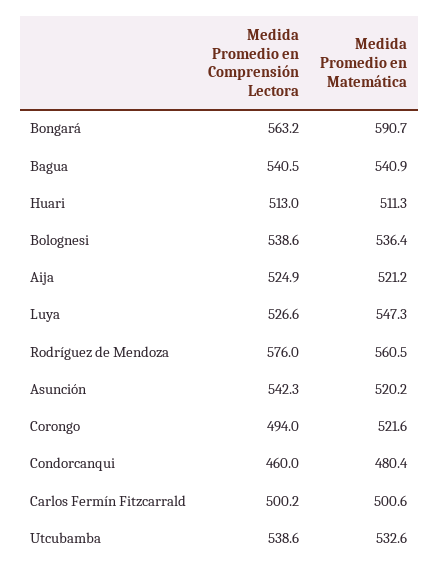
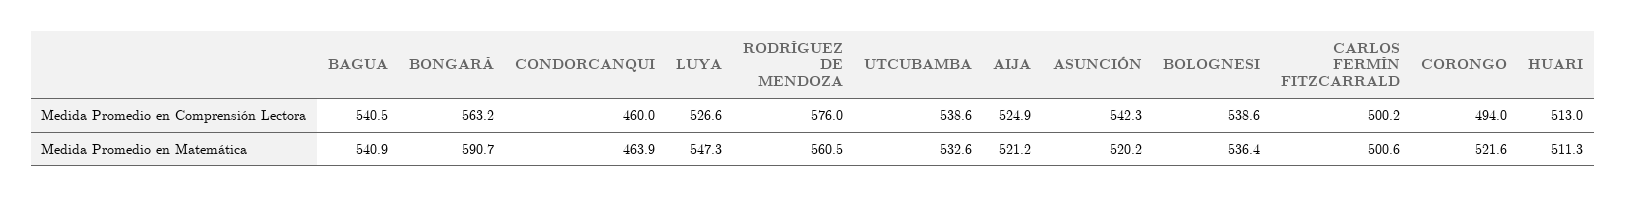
  {
    "Medida Promedio en Comprensión Lectora": {
      "Bongará": 563.2,
      "Bagua": 540.5,
      "Huari": 513,
      "Bolognesi": 538.6,
      "Aija": 524.9,
      "Luya": 526.6,
      "Rodríguez de Mendoza": 576,
      "Asunción": 542.3,
      "Corongo": 494,
      "Condorcanqui": 460,
      "Carlos Fermín Fitzcarrald": 500.2,
      "Utcubamba": 538.6
    },
    "Medida Promedio en Matemática": {
      "Bongará": 590.7,
      "Bagua": 540.9,
      "Huari": 511.3,
      "Bolognesi": 536.4,
      "Aija": 521.2,
      "Luya": 547.3,
      "Rodríguez de Mendoza": 560.5,
      "Asunción": 520.2,
      "Corongo": 521.6,
-     "Condorcanqui": 480.4,
+     "Condorcanqui": 463.9,
      "Carlos Fermín Fitzcarrald": 500.6,
      "Utcubamba": 532.6
    }
  }

